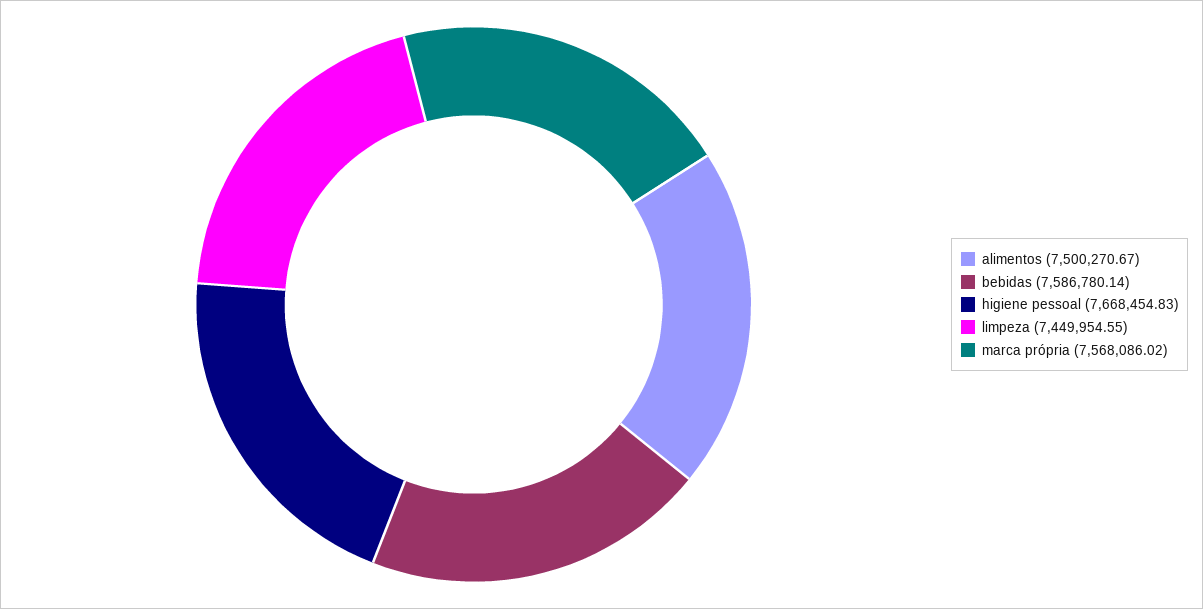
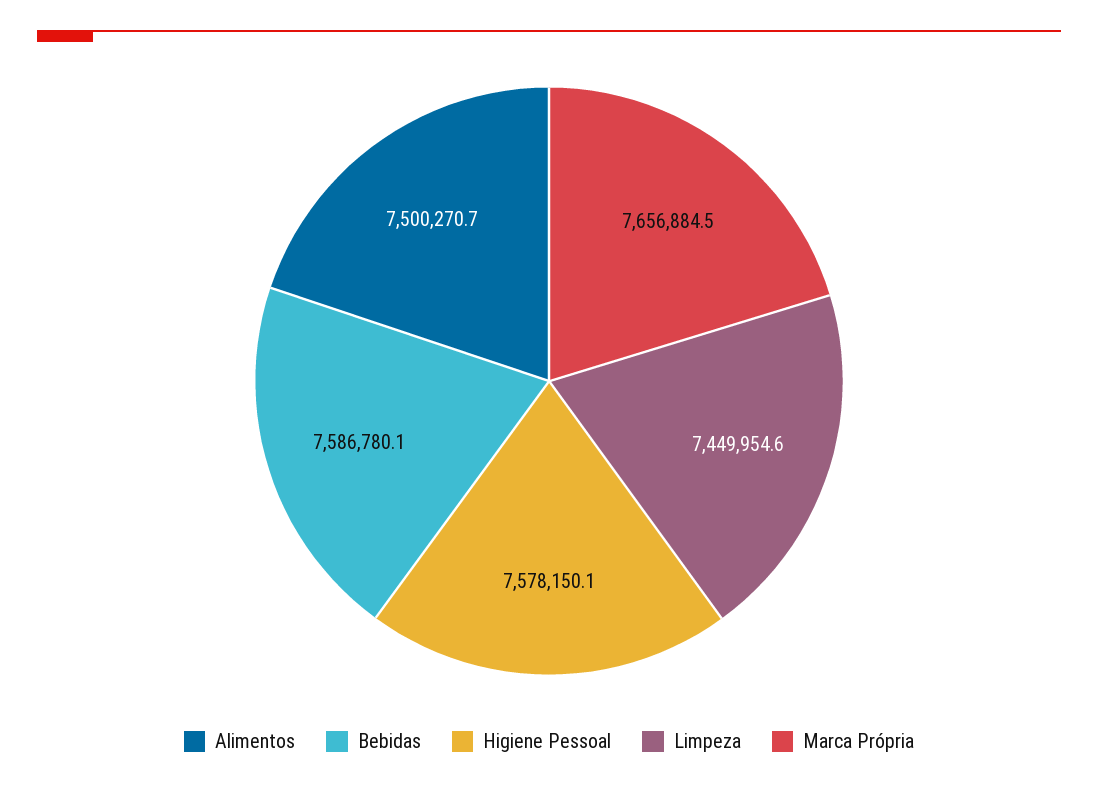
  {
    "alimentos": 7500270.67,
    "bebidas": 7586780.14,
-   "higiene pessoal": 7668454.83,
+   "higiene pessoal": 7578150.1,
    "limpeza": 7449954.55,
-   "marca própria": 7568086.02
+   "marca própria": 7656884.5
  }

